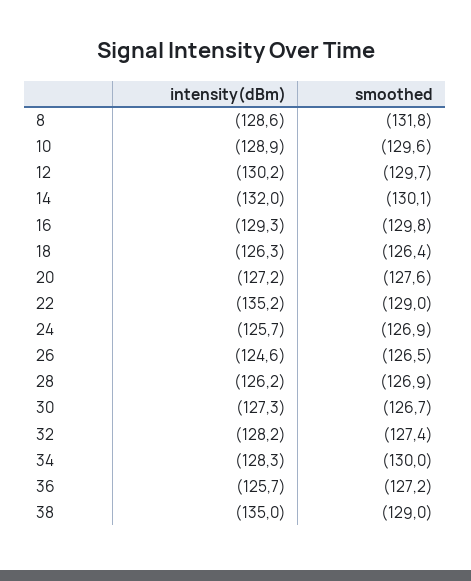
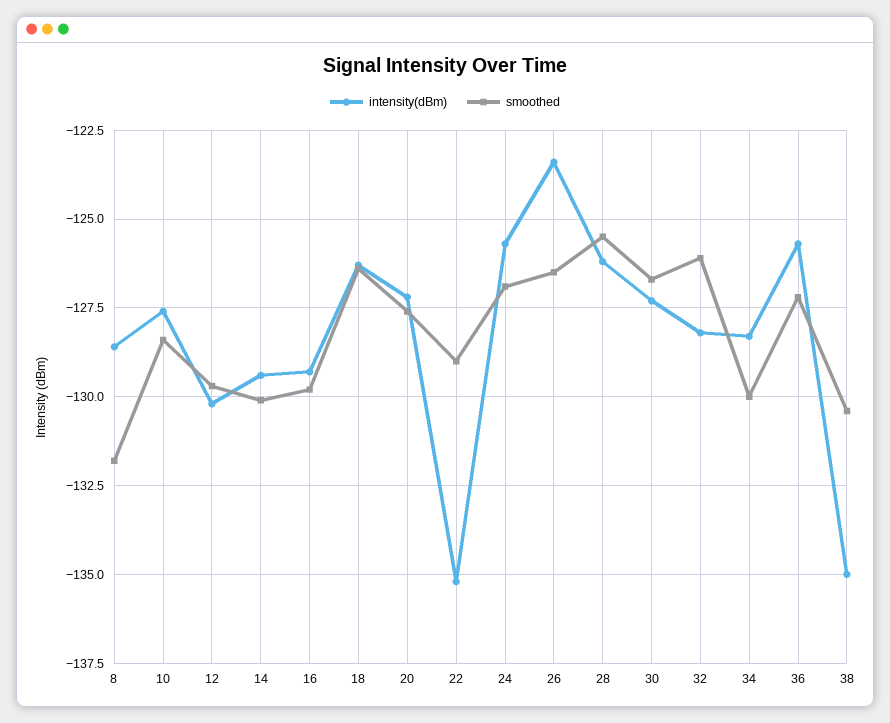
  {
    "intensity(dBm)": {
      "8": -128.6,
-     "10": -128.9,
+     "10": -127.5,
      "12": -130.2,
-     "14": -132,
+     "14": -129.5,
      "16": -129.3,
      "18": -126.3,
      "20": -127.2,
      "22": -135.2,
      "24": -125.7,
-     "26": -124.6,
+     "26": -123.5,
      "28": -126.2,
      "30": -127.3,
      "32": -128.2,
      "34": -128.3,
      "36": -125.7,
      "38": -135
    },
    "smoothed": {
      "8": -131.8,
-     "10": -129.6,
+     "10": -128.5,
      "12": -129.7,
      "14": -130.1,
      "16": -129.8,
      "18": -126.4,
      "20": -127.6,
      "22": -129,
      "24": -126.9,
      "26": -126.5,
-     "28": -126.9,
+     "28": -125.5,
      "30": -126.7,
-     "32": -127.4,
+     "32": -126,
      "34": -130,
      "36": -127.2,
-     "38": -129
+     "38": -130.5
    }
  }

